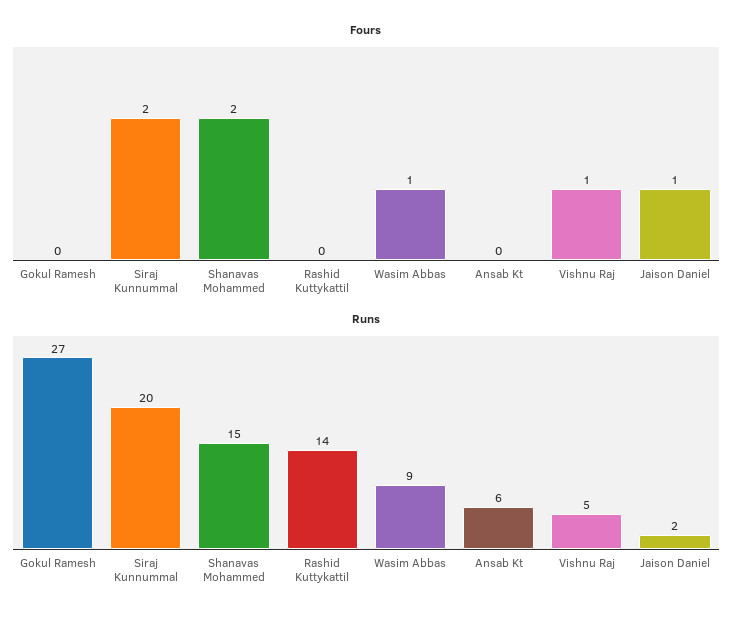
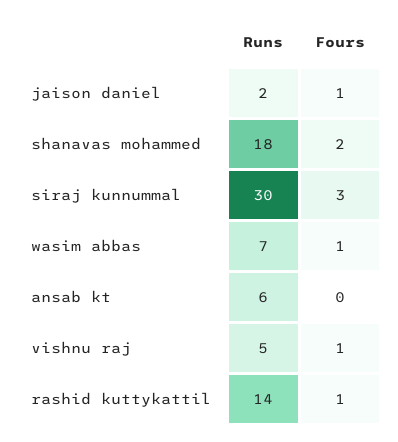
  {
    "Fours": {
-     "Gokul Ramesh": 0,
-     "Siraj Kunnummal": 2,
+     "Siraj Kunnummal": 3,
      "Shanavas Mohammed": 2,
-     "Rashid Kuttykattil": 0,
+     "Rashid Kuttykattil": 1,
      "Wasim Abbas": 1,
      "Ansab Kt": 0,
      "Vishnu Raj": 1,
      "Jaison Daniel": 1
    },
    "Runs": {
-     "Gokul Ramesh": 27,
-     "Siraj Kunnummal": 20,
+     "Siraj Kunnummal": 30,
-     "Shanavas Mohammed": 15,
+     "Shanavas Mohammed": 18,
      "Rashid Kuttykattil": 14,
-     "Wasim Abbas": 9,
+     "Wasim Abbas": 7,
      "Ansab Kt": 6,
      "Vishnu Raj": 5,
      "Jaison Daniel": 2
    }
  }

